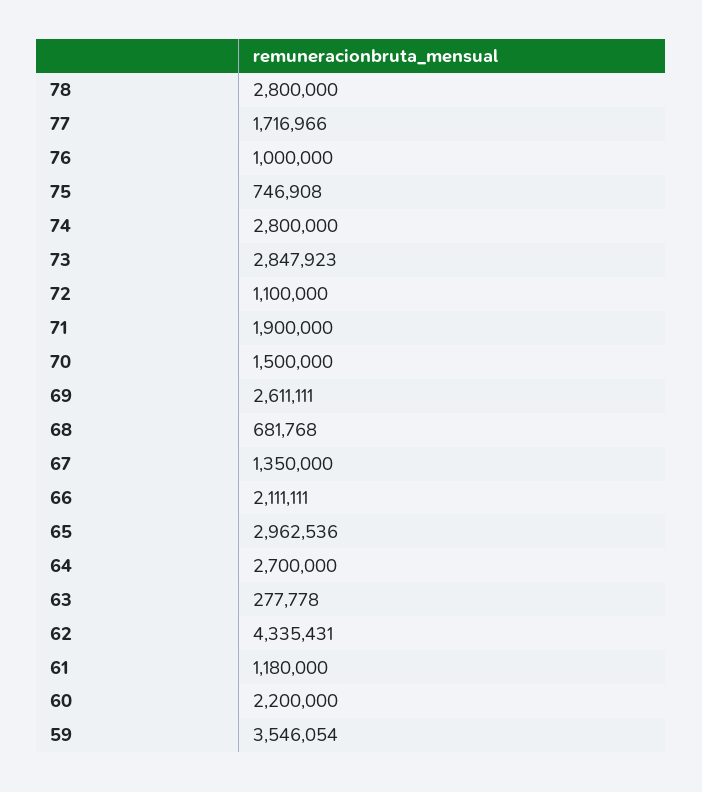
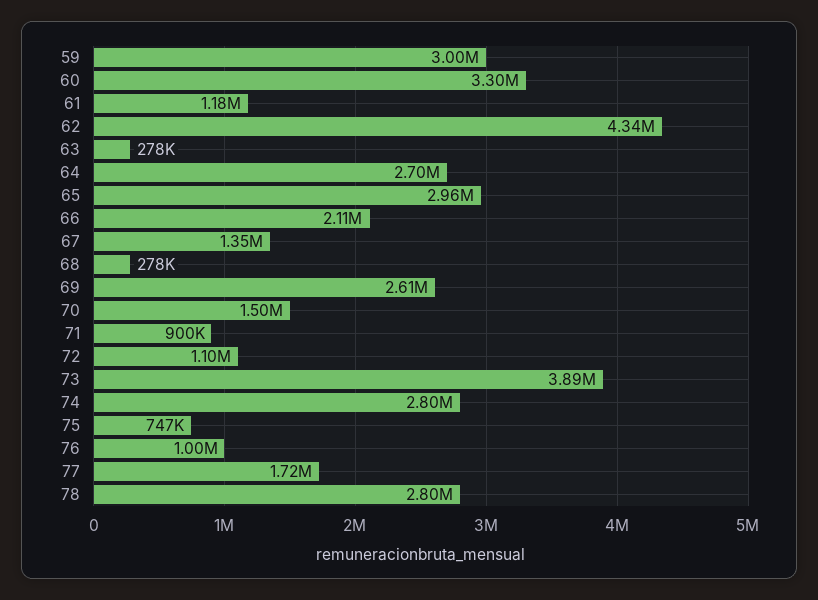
  {
    "78": 2800000,
    "77": 1716966,
    "76": 1000000,
    "75": 746908,
    "74": 2800000,
-   "73": 2847923,
+   "73": 3890000,
    "72": 1100000,
-   "71": 1900000,
+   "71": 900000,
    "70": 1500000,
    "69": 2611111,
-   "68": 681768,
+   "68": 278000,
    "67": 1350000,
    "66": 2111111,
    "65": 2962536,
    "64": 2700000,
    "63": 277778,
    "62": 4335431,
    "61": 1180000,
-   "60": 2200000,
+   "60": 3300000,
-   "59": 3546054
+   "59": 3000000
  }

